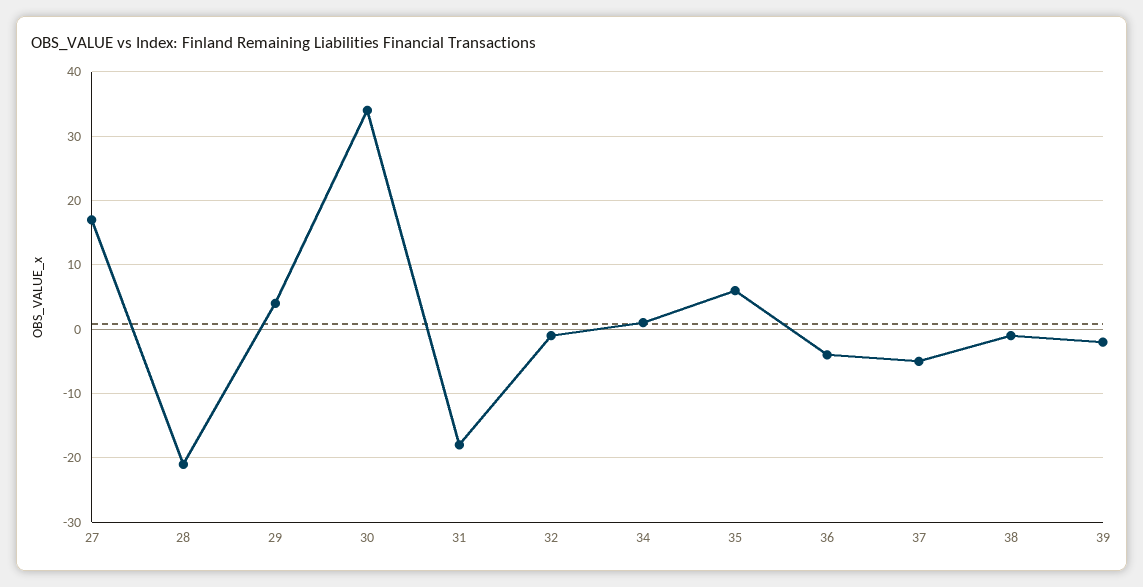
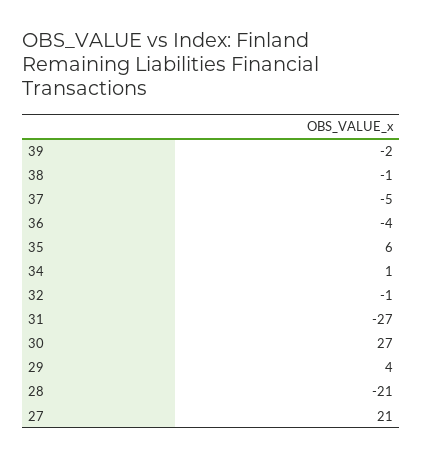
  {
-   "27": 17,
+   "27": 21,
    "28": -21,
    "29": 4,
-   "30": 34,
+   "30": 27,
-   "31": -18,
+   "31": -27,
    "32": -1,
    "34": 1,
    "35": 6,
    "36": -4,
    "37": -5,
    "38": -1,
    "39": -2
  }

